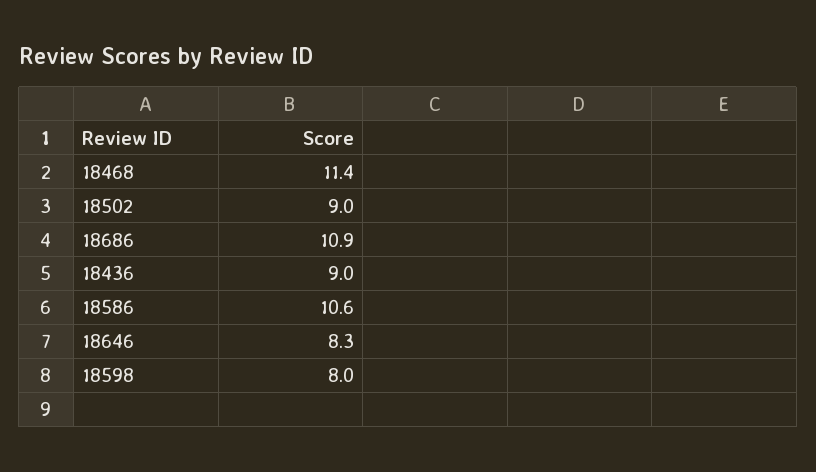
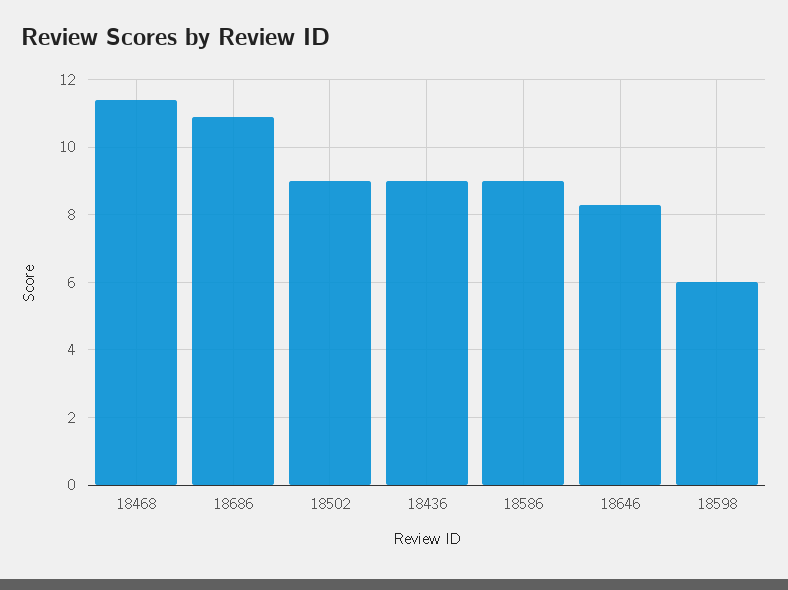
  {
    "18468": 11.4,
    "18502": 9,
    "18686": 10.9,
    "18436": 9,
-   "18586": 10.6,
+   "18586": 9,
    "18646": 8.3,
-   "18598": 8
+   "18598": 6
  }

